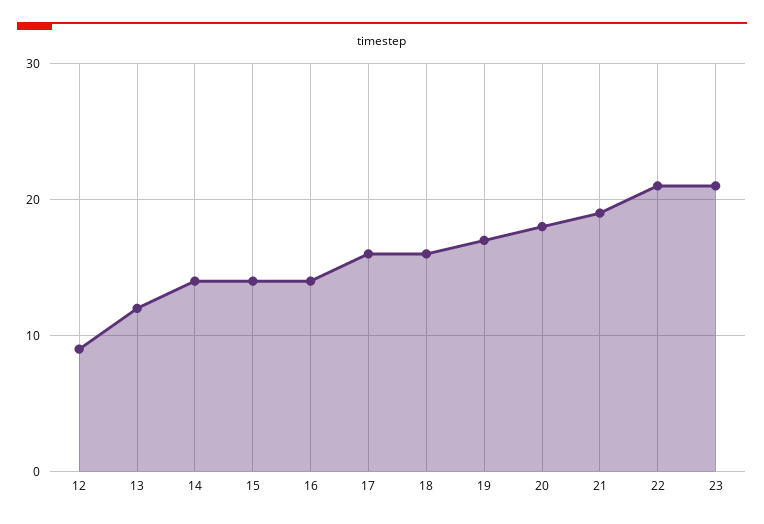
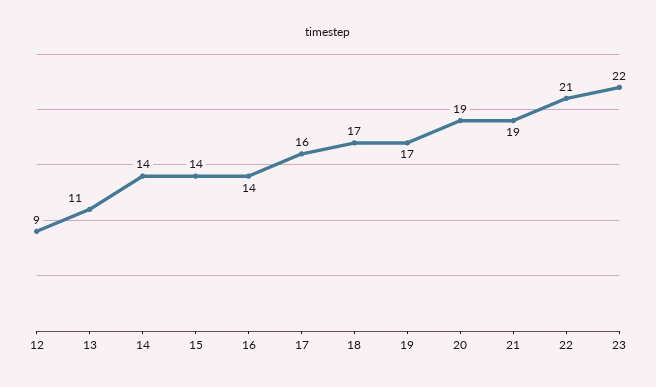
  {
    "12": 9,
-   "13": 12,
+   "13": 11,
    "14": 14,
    "15": 14,
    "16": 14,
    "17": 16,
-   "18": 16,
+   "18": 17,
    "19": 17,
-   "20": 18,
+   "20": 19,
    "21": 19,
    "22": 21,
-   "23": 21
+   "23": 22
  }

